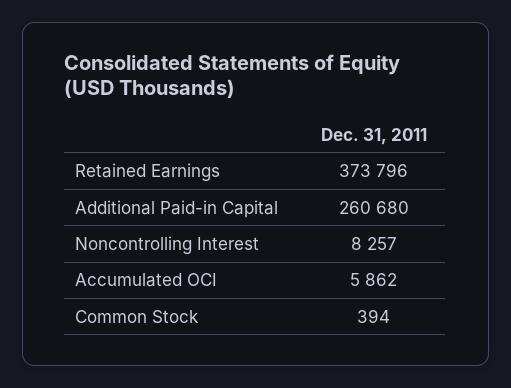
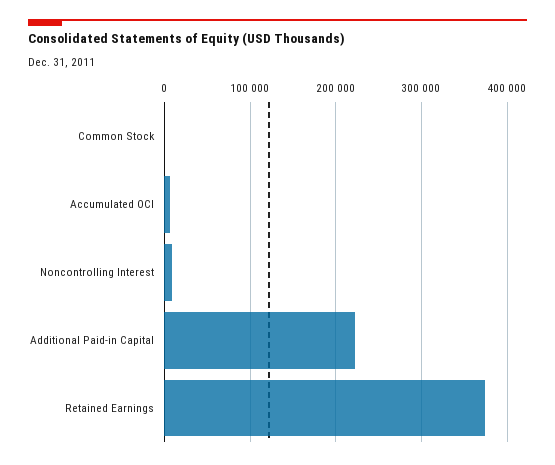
  {
    "Retained Earnings": 373796,
-   "Additional Paid-in Capital": 260680,
+   "Additional Paid-in Capital": 220000,
    "Noncontrolling Interest": 8257,
    "Accumulated OCI": 5862,
    "Common Stock": 394
  }

